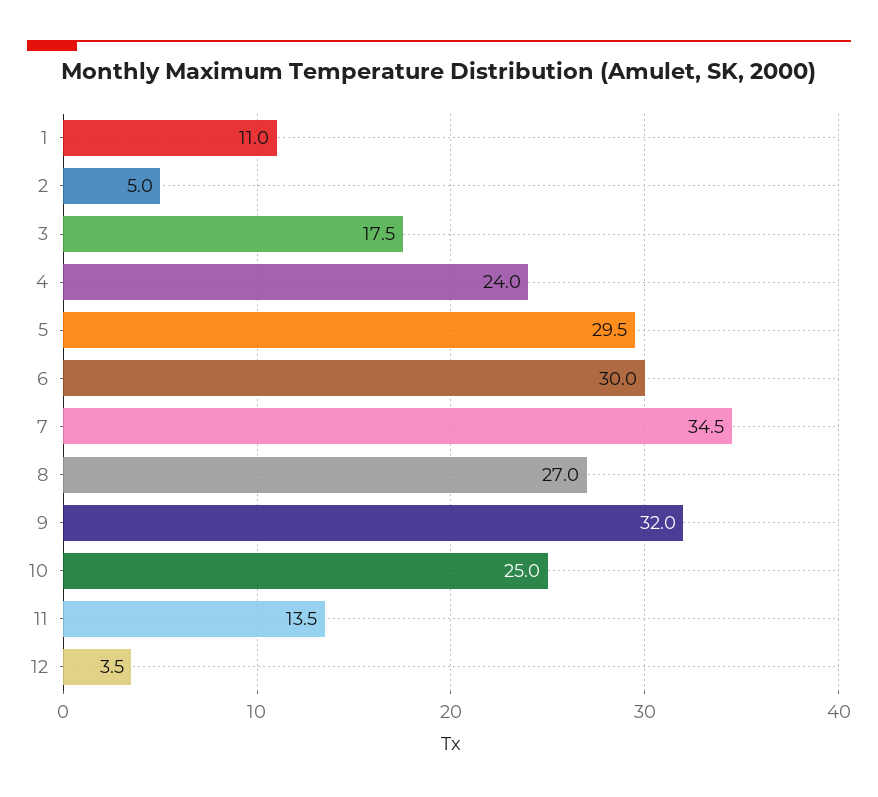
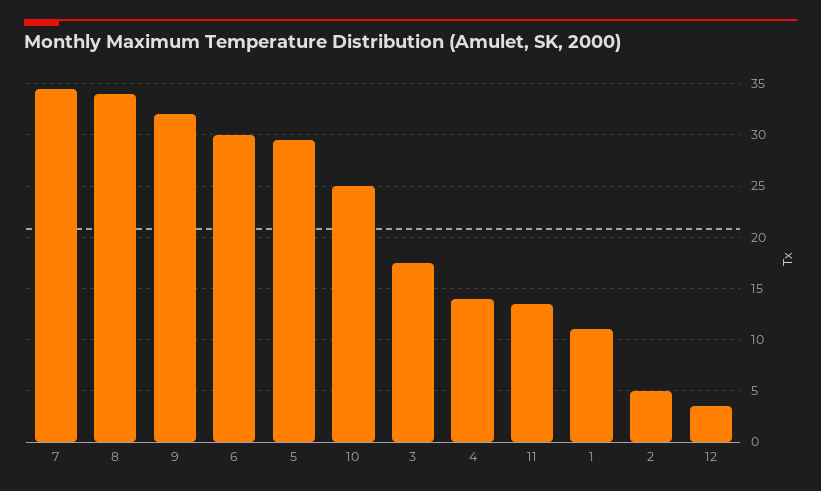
  {
    "1": 11,
    "2": 5,
    "3": 17.5,
-   "4": 24,
+   "4": 14,
    "5": 29.5,
    "6": 30,
    "7": 34.5,
-   "8": 27,
+   "8": 34,
    "9": 32,
    "10": 25,
    "11": 13.5,
    "12": 3.5
  }

